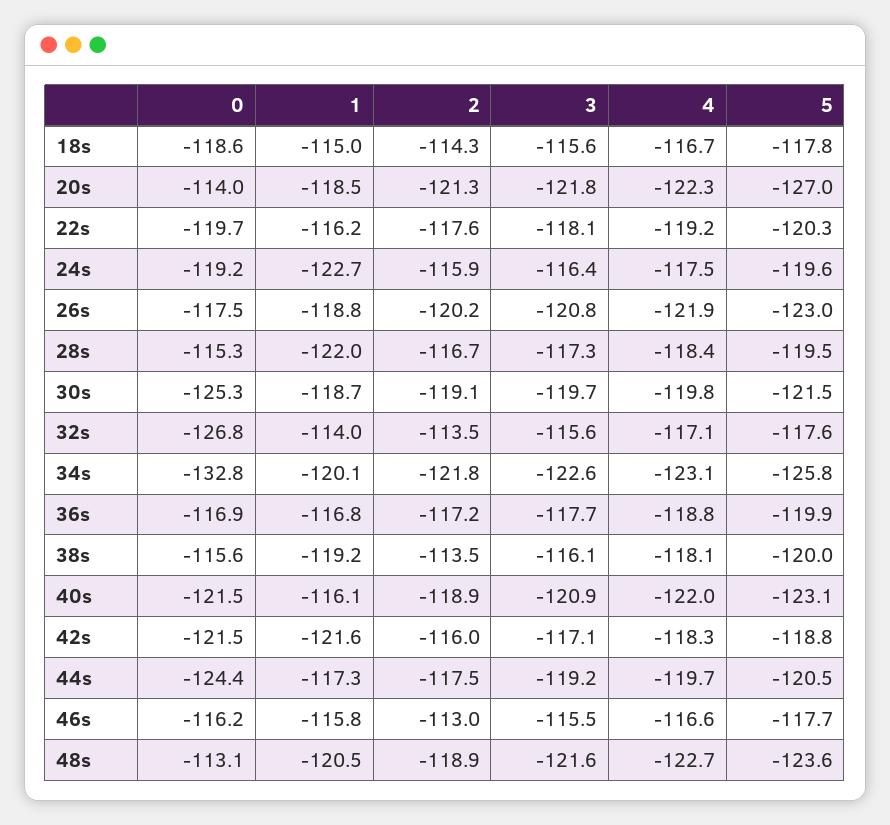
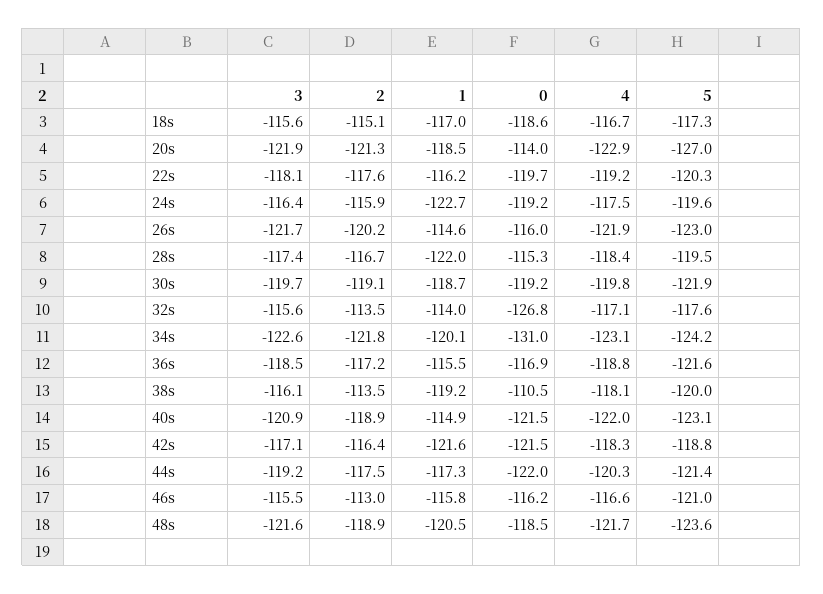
  {
    "0": {
      "18s": -118.6,
      "20s": -114,
      "22s": -119.7,
      "24s": -119.2,
-     "26s": -117.5,
+     "26s": -116,
      "28s": -115.3,
-     "30s": -125.3,
+     "30s": -119.2,
      "32s": -126.8,
-     "34s": -132.8,
+     "34s": -131,
      "36s": -116.9,
-     "38s": -115.6,
+     "38s": -110.5,
      "40s": -121.5,
      "42s": -121.5,
-     "44s": -124.4,
+     "44s": -122,
      "46s": -116.2,
-     "48s": -113.1
+     "48s": -118.5
    },
    "1": {
-     "18s": -115,
+     "18s": -117,
      "20s": -118.5,
      "22s": -116.2,
      "24s": -122.7,
-     "26s": -118.8,
+     "26s": -114.6,
      "28s": -122,
      "30s": -118.7,
      "32s": -114,
      "34s": -120.1,
-     "36s": -116.8,
+     "36s": -115.5,
      "38s": -119.2,
-     "40s": -116.1,
+     "40s": -114.9,
      "42s": -121.6,
      "44s": -117.3,
      "46s": -115.8,
      "48s": -120.5
    },
    "2": {
-     "18s": -114.3,
+     "18s": -115.1,
      "20s": -121.3,
      "22s": -117.6,
      "24s": -115.9,
      "26s": -120.2,
      "28s": -116.7,
      "30s": -119.1,
      "32s": -113.5,
      "34s": -121.8,
      "36s": -117.2,
      "38s": -113.5,
      "40s": -118.9,
-     "42s": -116,
+     "42s": -116.4,
      "44s": -117.5,
      "46s": -113,
      "48s": -118.9
    },
    "3": {
      "18s": -115.6,
-     "20s": -121.8,
+     "20s": -121.9,
      "22s": -118.1,
      "24s": -116.4,
-     "26s": -120.8,
+     "26s": -121.7,
-     "28s": -117.3,
+     "28s": -117.4,
      "30s": -119.7,
      "32s": -115.6,
      "34s": -122.6,
-     "36s": -117.7,
+     "36s": -118.5,
      "38s": -116.1,
      "40s": -120.9,
      "42s": -117.1,
      "44s": -119.2,
      "46s": -115.5,
      "48s": -121.6
    },
    "4": {
      "18s": -116.7,
-     "20s": -122.3,
+     "20s": -122.9,
      "22s": -119.2,
      "24s": -117.5,
      "26s": -121.9,
      "28s": -118.4,
      "30s": -119.8,
      "32s": -117.1,
      "34s": -123.1,
      "36s": -118.8,
      "38s": -118.1,
      "40s": -122,
      "42s": -118.3,
-     "44s": -119.7,
+     "44s": -120.3,
      "46s": -116.6,
-     "48s": -122.7
+     "48s": -121.7
    },
    "5": {
-     "18s": -117.8,
+     "18s": -117.3,
      "20s": -127,
      "22s": -120.3,
      "24s": -119.6,
      "26s": -123,
      "28s": -119.5,
-     "30s": -121.5,
+     "30s": -121.9,
      "32s": -117.6,
-     "34s": -125.8,
+     "34s": -124.2,
-     "36s": -119.9,
+     "36s": -121.6,
      "38s": -120,
      "40s": -123.1,
      "42s": -118.8,
-     "44s": -120.5,
+     "44s": -121.4,
-     "46s": -117.7,
+     "46s": -121,
      "48s": -123.6
    }
  }

